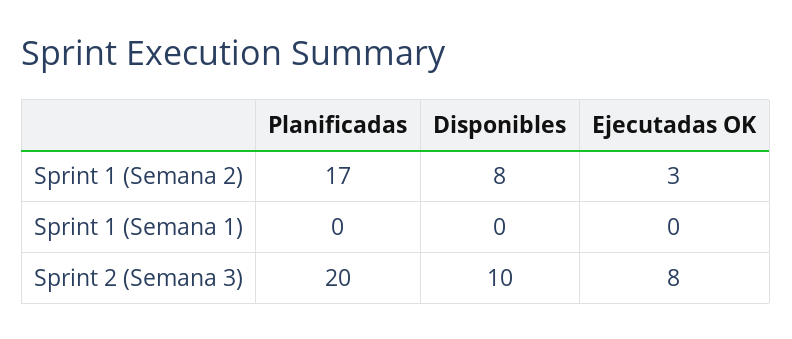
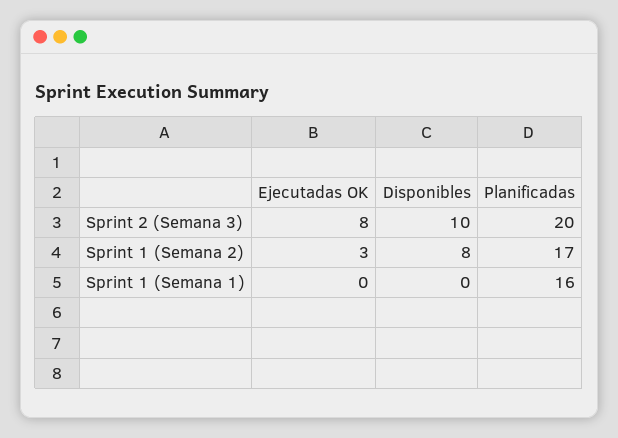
  {
    "Planificadas": {
      "Sprint 1 (Semana 2)": 17,
-     "Sprint 1 (Semana 1)": 0,
+     "Sprint 1 (Semana 1)": 16,
      "Sprint 2 (Semana 3)": 20
    },
    "Disponibles": {
      "Sprint 1 (Semana 2)": 8,
      "Sprint 1 (Semana 1)": 0,
      "Sprint 2 (Semana 3)": 10
    },
    "Ejecutadas OK": {
      "Sprint 1 (Semana 2)": 3,
      "Sprint 1 (Semana 1)": 0,
      "Sprint 2 (Semana 3)": 8
    }
  }

